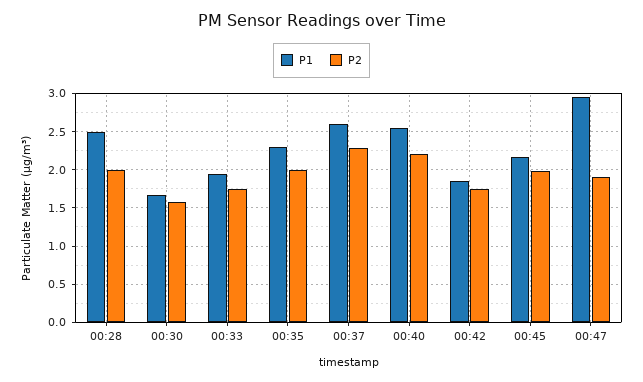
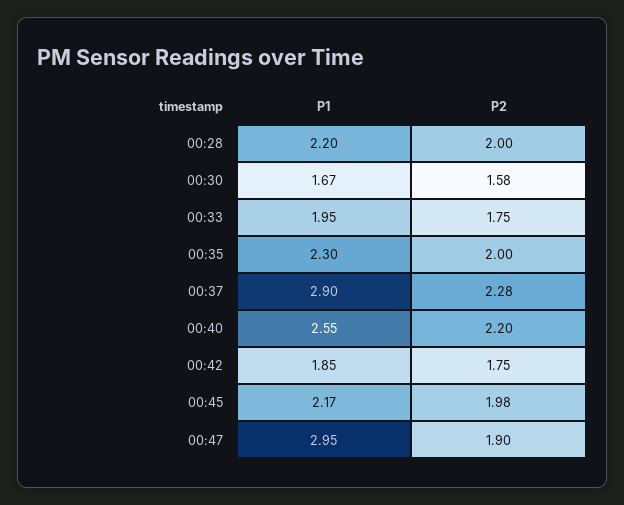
  {
    "P1": {
-     "00:28": 2.5,
+     "00:28": 2.2,
      "00:30": 1.67,
      "00:33": 1.95,
      "00:35": 2.3,
-     "00:37": 2.6,
+     "00:37": 2.9,
      "00:40": 2.55,
      "00:42": 1.85,
      "00:45": 2.17,
      "00:47": 2.95
    },
    "P2": {
      "00:28": 2,
      "00:30": 1.58,
      "00:33": 1.75,
      "00:35": 2,
      "00:37": 2.28,
      "00:40": 2.2,
      "00:42": 1.75,
      "00:45": 1.98,
      "00:47": 1.9
    }
  }

